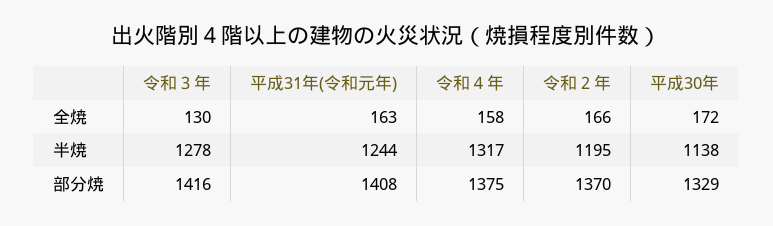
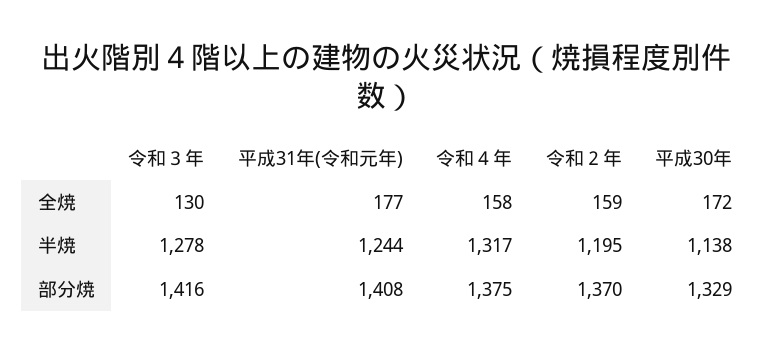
  {
    "令和３年": {
      "全焼": 130,
      "半焼": 1278,
      "部分焼": 1416
    },
    "平成31年(令和元年)": {
-     "全焼": 163,
+     "全焼": 177,
      "半焼": 1244,
      "部分焼": 1408
    },
    "令和４年": {
      "全焼": 158,
      "半焼": 1317,
      "部分焼": 1375
    },
    "令和２年": {
-     "全焼": 166,
+     "全焼": 159,
      "半焼": 1195,
      "部分焼": 1370
    },
    "平成30年": {
      "全焼": 172,
      "半焼": 1138,
      "部分焼": 1329
    }
  }

